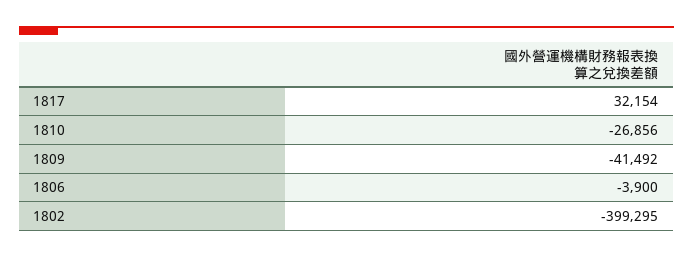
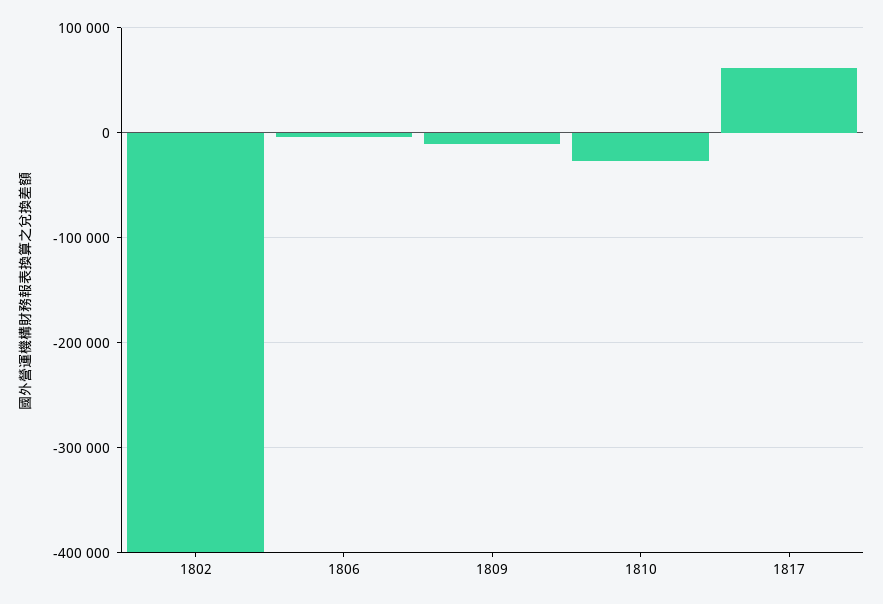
  {
-   "1817": 32154,
+   "1817": 60000,
    "1810": -26856,
-   "1809": -41492,
+   "1809": -10000,
    "1806": -3900,
    "1802": -399295
  }

